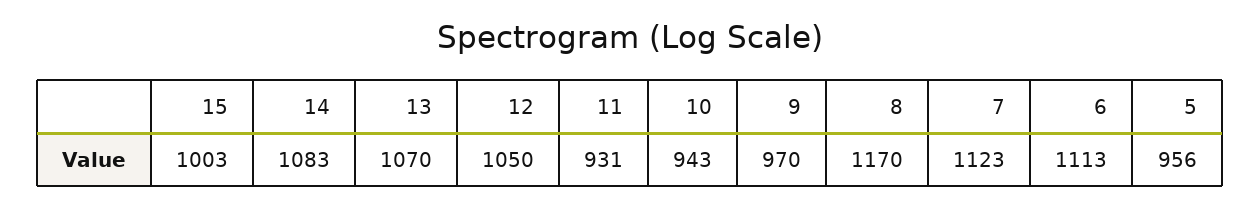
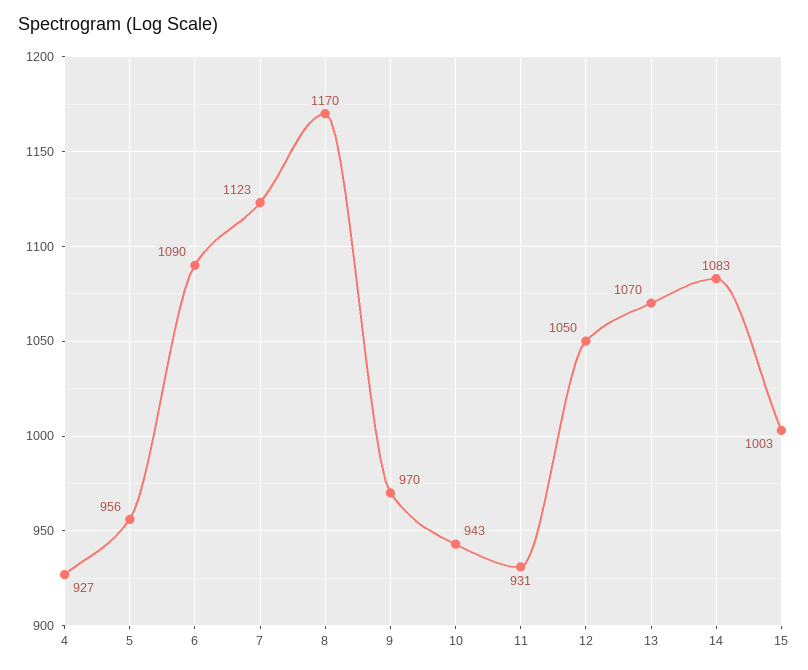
  {
    "15": 1003,
    "14": 1083,
    "13": 1070,
    "12": 1050,
    "11": 931,
    "10": 943,
    "9": 970,
    "8": 1170,
    "7": 1123,
-   "6": 1113,
+   "6": 1090,
-   "5": 956
+   "5": 956,
+   "4": 927
  }

